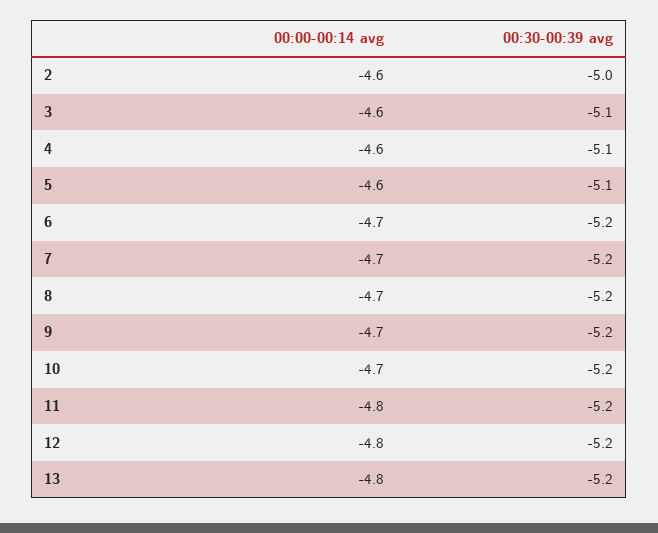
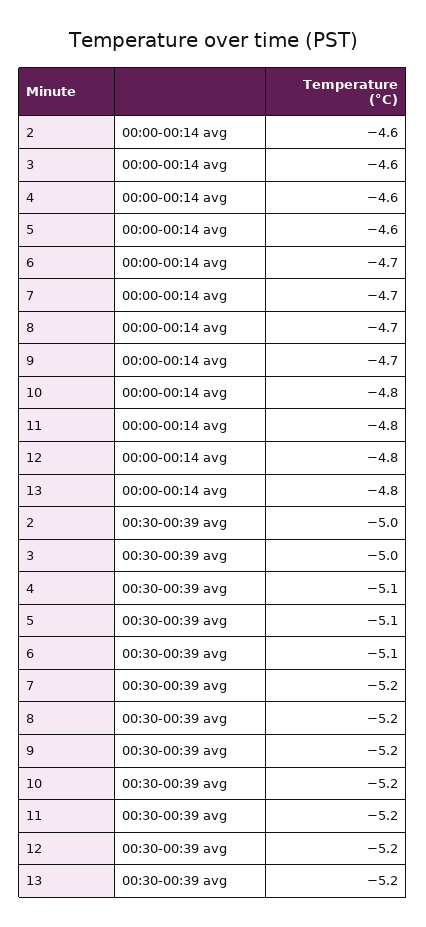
  {
    "00:00-00:14 avg": {
      "2": -4.6,
      "3": -4.6,
      "4": -4.6,
      "5": -4.6,
      "6": -4.7,
      "7": -4.7,
      "8": -4.7,
      "9": -4.7,
-     "10": -4.7,
+     "10": -4.8,
      "11": -4.8,
      "12": -4.8,
      "13": -4.8
    },
    "00:30-00:39 avg": {
      "2": -5,
-     "3": -5.1,
+     "3": -5,
      "4": -5.1,
      "5": -5.1,
-     "6": -5.2,
+     "6": -5.1,
      "7": -5.2,
      "8": -5.2,
      "9": -5.2,
      "10": -5.2,
      "11": -5.2,
      "12": -5.2,
      "13": -5.2
    }
  }

